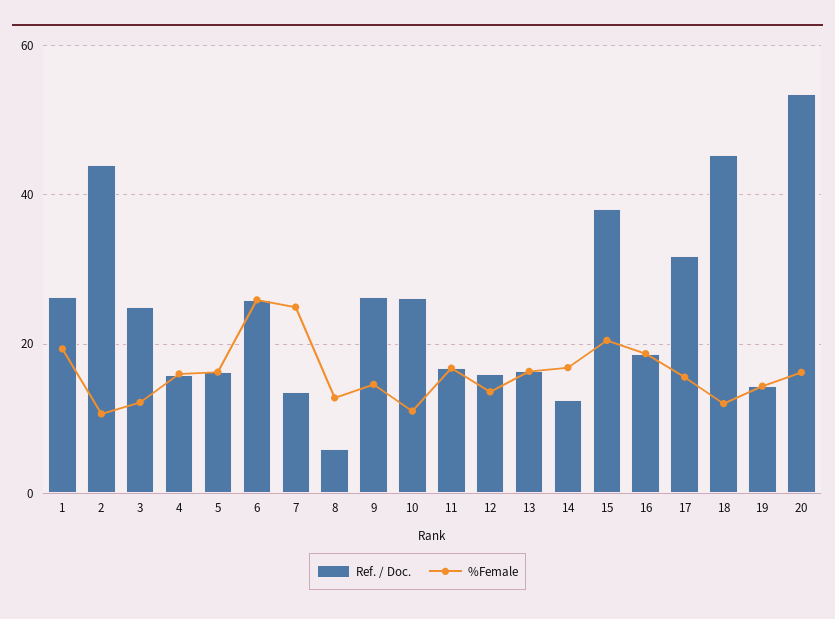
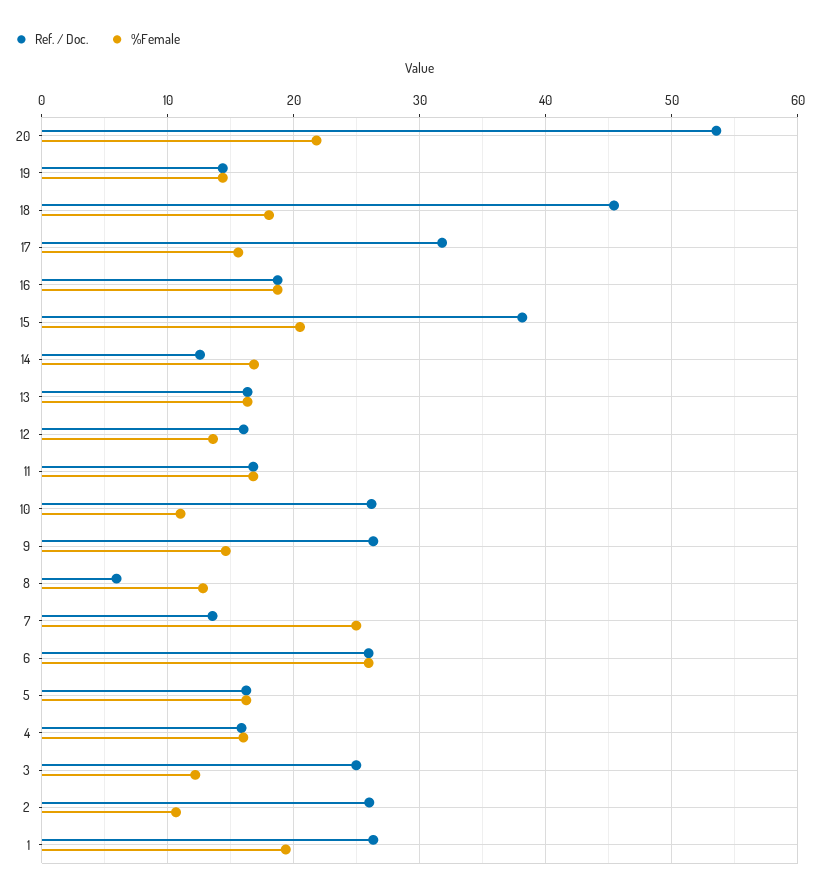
  {
    "Ref. / Doc.": {
      "1": 26,
-     "2": 44,
+     "2": 26,
      "3": 25,
      "4": 16,
      "5": 16,
      "6": 26,
      "7": 14,
      "8": 6,
      "9": 26,
      "10": 26,
      "11": 17,
      "12": 16,
      "13": 16,
      "14": 13,
      "15": 38,
      "16": 19,
      "17": 32,
      "18": 45,
      "19": 14,
      "20": 54
    },
    "%Female": {
      "1": 19,
      "2": 11,
      "3": 12,
      "4": 16,
      "5": 16,
      "6": 26,
      "7": 25,
      "8": 13,
      "9": 15,
      "10": 11,
      "11": 17,
      "12": 14,
      "13": 16,
      "14": 17,
      "15": 20,
      "16": 19,
      "17": 16,
-     "18": 12,
+     "18": 18,
      "19": 14,
-     "20": 16
+     "20": 22
    }
  }

